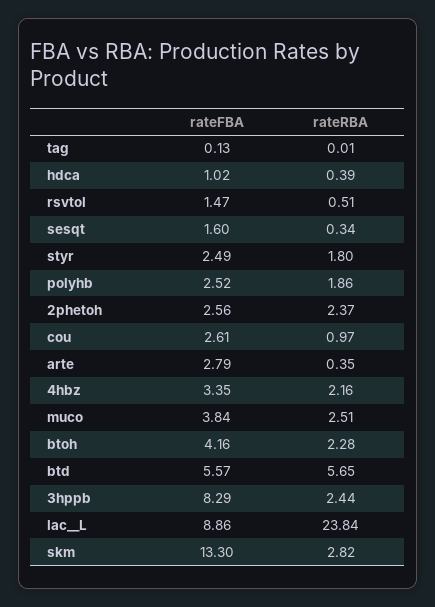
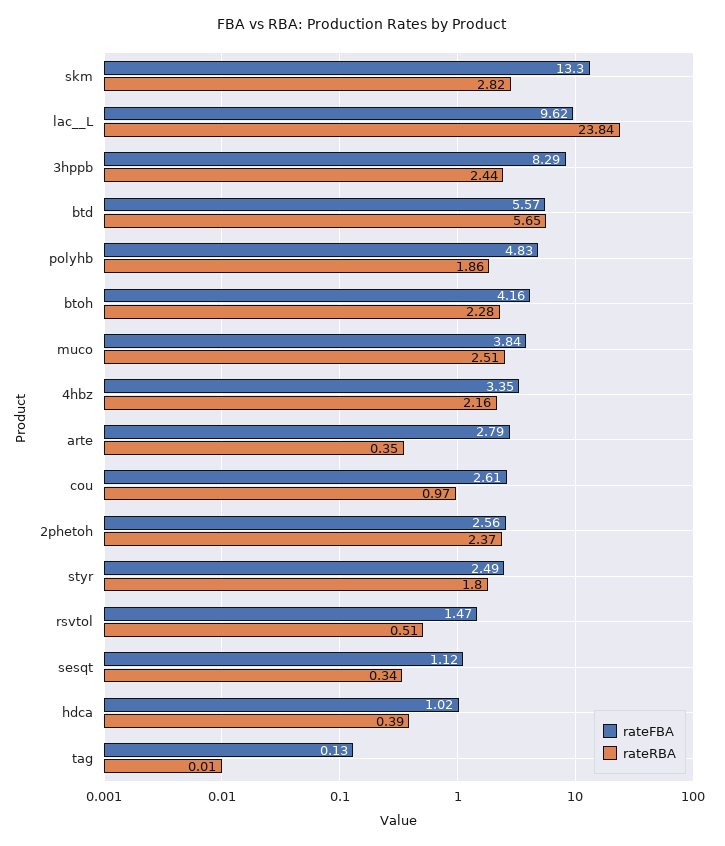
  {
    "rateFBA": {
      "tag": 0.13,
      "hdca": 1.02,
      "rsvtol": 1.47,
-     "sesqt": 1.6,
+     "sesqt": 1.12,
      "styr": 2.49,
-     "polyhb": 2.52,
+     "polyhb": 4.83,
      "2phetoh": 2.56,
      "cou": 2.61,
      "arte": 2.79,
      "4hbz": 3.35,
      "muco": 3.84,
      "btoh": 4.16,
      "btd": 5.57,
      "3hppb": 8.29,
-     "lac__L": 8.86,
+     "lac__L": 9.62,
      "skm": 13.3
    },
    "rateRBA": {
      "tag": 0.01,
      "hdca": 0.39,
      "rsvtol": 0.51,
      "sesqt": 0.34,
      "styr": 1.8,
      "polyhb": 1.86,
      "2phetoh": 2.37,
      "cou": 0.97,
      "arte": 0.35,
      "4hbz": 2.16,
      "muco": 2.51,
      "btoh": 2.28,
      "btd": 5.65,
      "3hppb": 2.44,
      "lac__L": 23.84,
      "skm": 2.82
    }
  }

